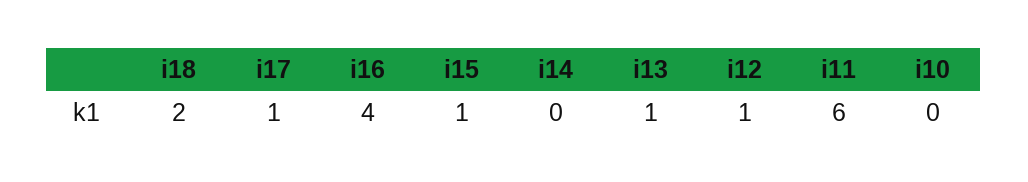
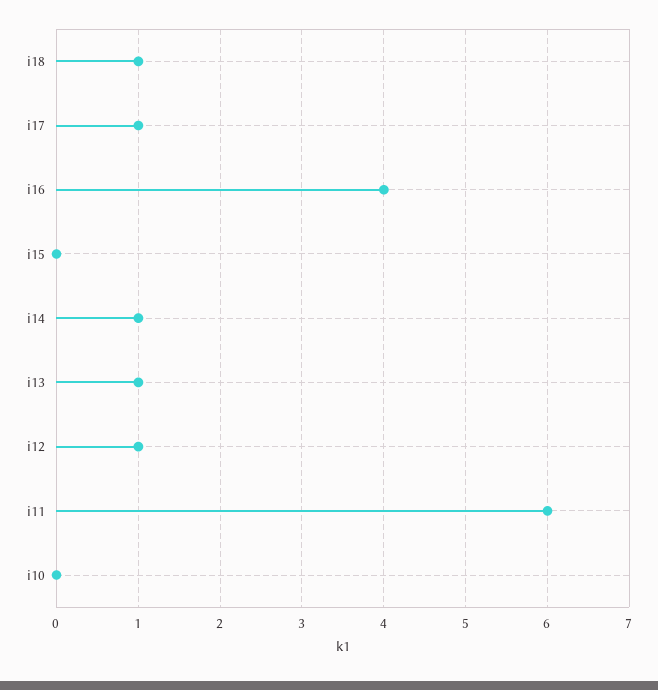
  {
-   "i18": 2,
+   "i18": 1,
    "i17": 1,
    "i16": 4,
-   "i15": 1,
+   "i15": 0,
-   "i14": 0,
+   "i14": 1,
    "i13": 1,
    "i12": 1,
    "i11": 6,
    "i10": 0
  }

